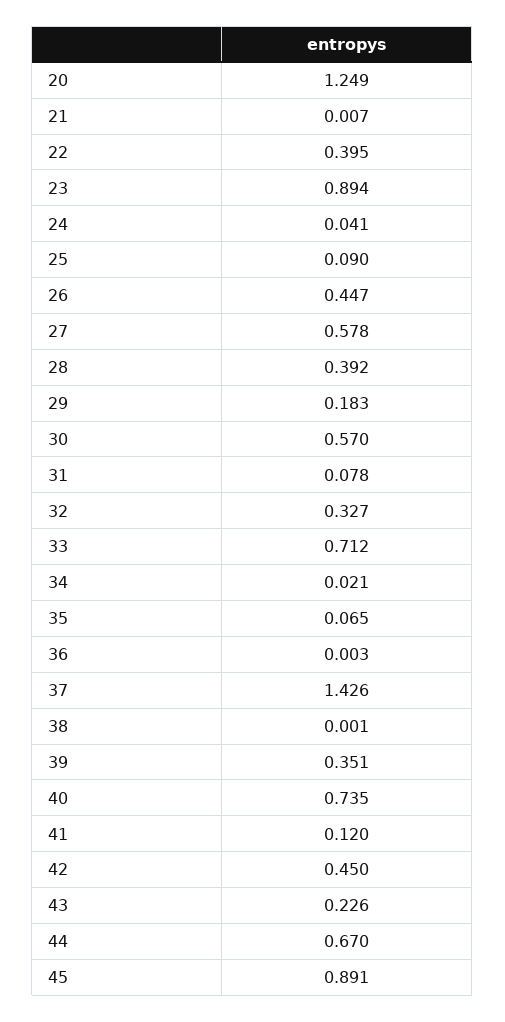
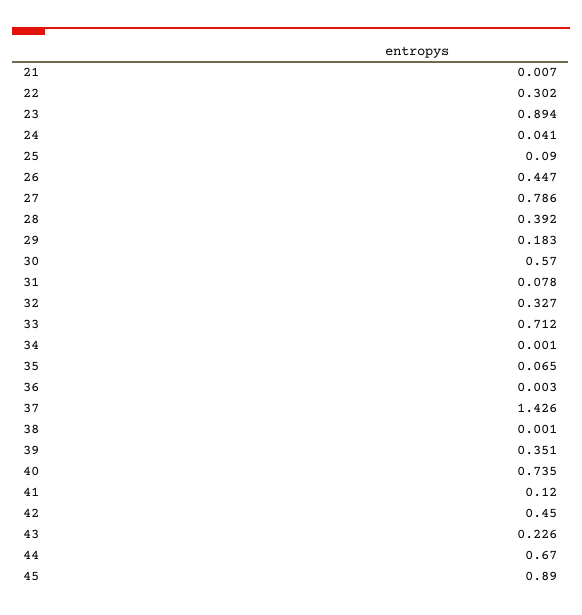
  {
-   "20": 1.249,
    "21": 0.007,
-   "22": 0.395,
+   "22": 0.302,
    "23": 0.894,
    "24": 0.041,
    "25": 0.09,
    "26": 0.447,
-   "27": 0.578,
+   "27": 0.786,
    "28": 0.392,
    "29": 0.183,
    "30": 0.57,
    "31": 0.078,
    "32": 0.327,
    "33": 0.712,
-   "34": 0.021,
+   "34": 0.001,
    "35": 0.065,
    "36": 0.003,
    "37": 1.426,
    "38": 0.001,
    "39": 0.351,
    "40": 0.735,
    "41": 0.12,
    "42": 0.45,
    "43": 0.226,
    "44": 0.67,
-   "45": 0.891
+   "45": 0.89
  }

